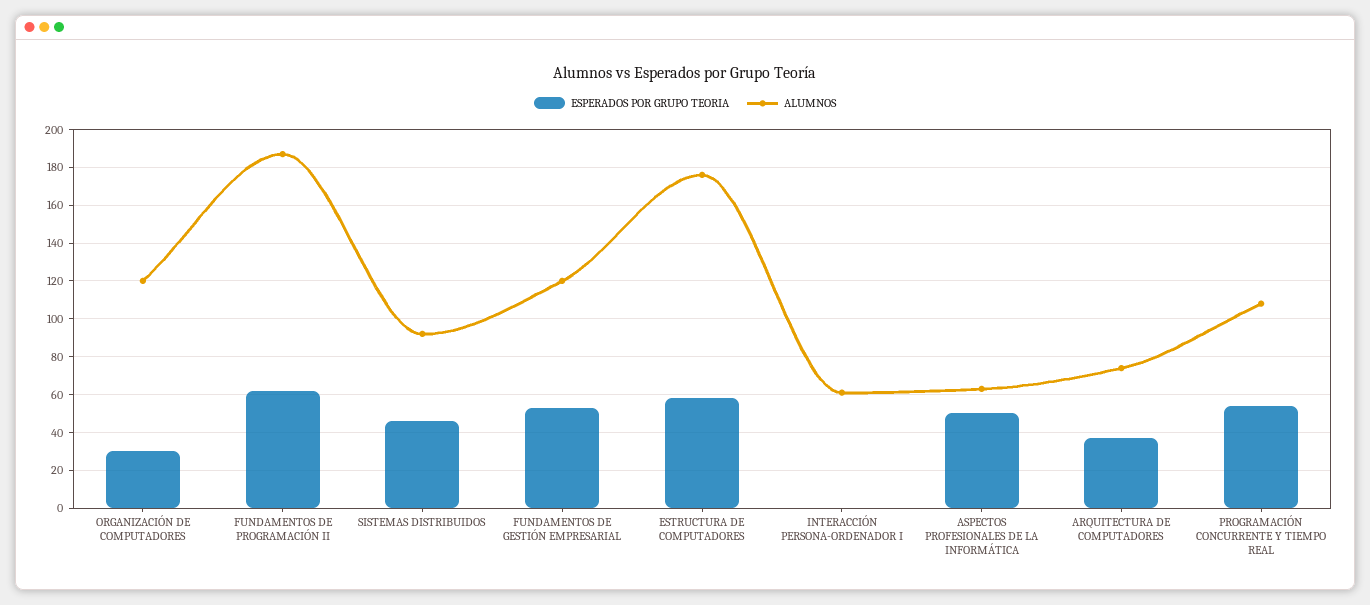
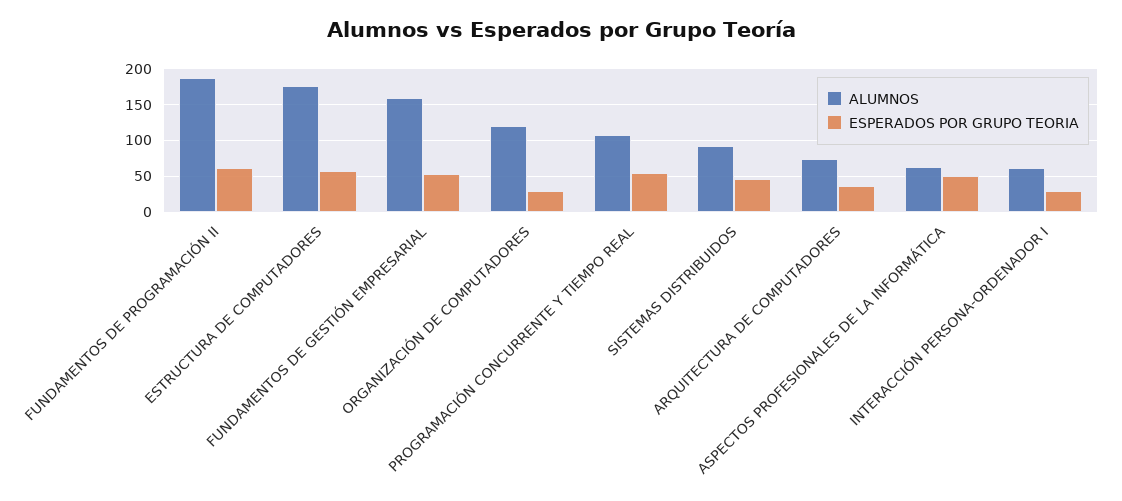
  {
    "ESPERADOS POR GRUPO TEORIA": {
      "ORGANIZACIÓN DE COMPUTADORES": 30,
      "FUNDAMENTOS DE PROGRAMACIÓN II": 60,
      "SISTEMAS DISTRIBUIDOS": 45,
      "FUNDAMENTOS DE GESTIÓN EMPRESARIAL": 55,
      "ESTRUCTURA DE COMPUTADORES": 60,
-     "INTERACCIÓN PERSONA-ORDENADOR I": 0,
+     "INTERACCIÓN PERSONA-ORDENADOR I": 30,
      "ASPECTOS PROFESIONALES DE LA INFORMÁTICA": 50,
      "ARQUITECTURA DE COMPUTADORES": 35,
      "PROGRAMACIÓN CONCURRENTE Y TIEMPO REAL": 55
    },
    "ALUMNOS": {
      "ORGANIZACIÓN DE COMPUTADORES": 120,
      "FUNDAMENTOS DE PROGRAMACIÓN II": 185,
      "SISTEMAS DISTRIBUIDOS": 90,
-     "FUNDAMENTOS DE GESTIÓN EMPRESARIAL": 120,
+     "FUNDAMENTOS DE GESTIÓN EMPRESARIAL": 160,
      "ESTRUCTURA DE COMPUTADORES": 175,
      "INTERACCIÓN PERSONA-ORDENADOR I": 60,
      "ASPECTOS PROFESIONALES DE LA INFORMÁTICA": 65,
      "ARQUITECTURA DE COMPUTADORES": 75,
      "PROGRAMACIÓN CONCURRENTE Y TIEMPO REAL": 110
    }
  }

